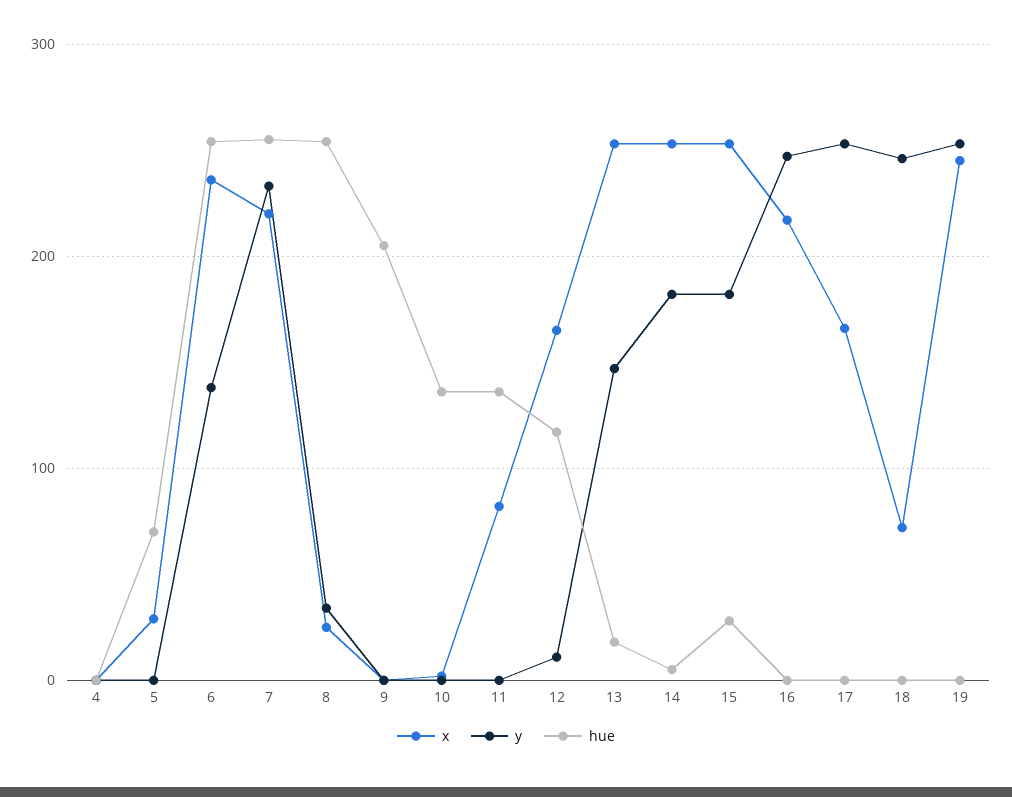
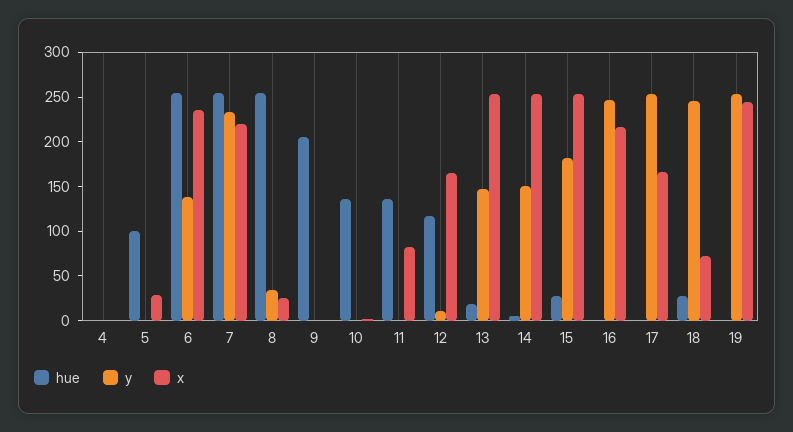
  {
    "x": {
      "4": 0,
      "5": 30,
      "6": 240,
      "7": 220,
      "8": 30,
      "9": 0,
      "10": 0,
      "11": 80,
      "12": 170,
      "13": 250,
      "14": 250,
      "15": 250,
      "16": 220,
      "17": 170,
      "18": 70,
      "19": 250
    },
    "y": {
      "4": 0,
      "5": 0,
      "6": 140,
      "7": 230,
      "8": 30,
      "9": 0,
      "10": 0,
      "11": 0,
      "12": 10,
      "13": 150,
-     "14": 180,
+     "14": 150,
      "15": 180,
      "16": 250,
      "17": 250,
      "18": 250,
      "19": 250
    },
    "hue": {
      "4": 0,
-     "5": 70,
+     "5": 100,
      "6": 250,
      "7": 260,
      "8": 250,
      "9": 210,
      "10": 140,
      "11": 140,
      "12": 120,
      "13": 20,
      "14": 10,
      "15": 30,
      "16": 0,
      "17": 0,
-     "18": 0,
+     "18": 30,
      "19": 0
    }
  }

